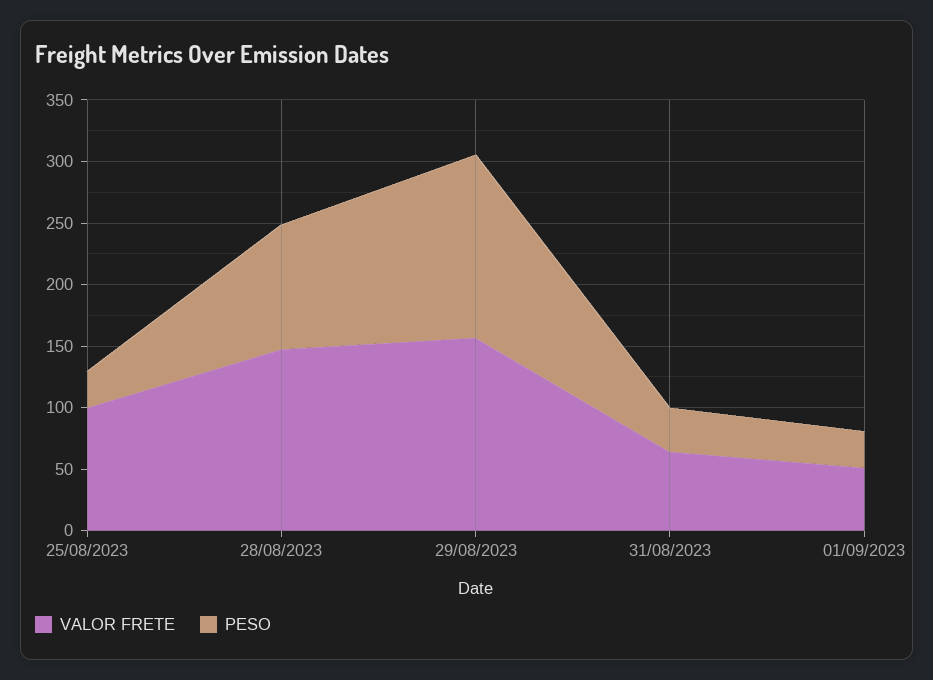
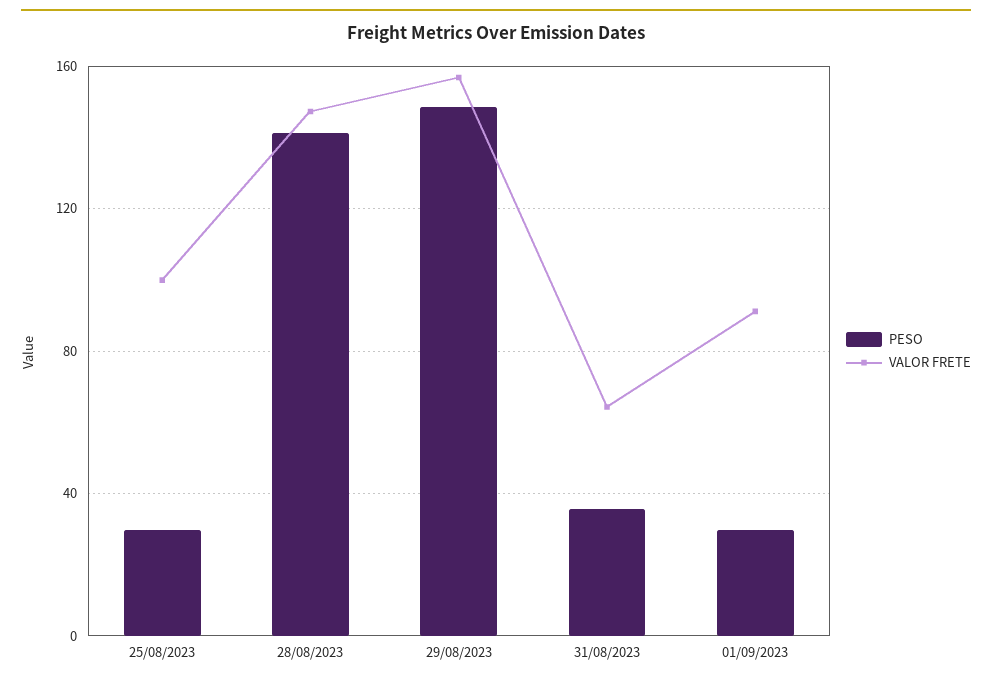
  {
    "VALOR FRETE": {
      "25/08/2023": 100,
      "28/08/2023": 145,
      "29/08/2023": 155,
      "31/08/2023": 65,
-     "01/09/2023": 50
+     "01/09/2023": 90
    },
    "PESO": {
      "25/08/2023": 30,
-     "28/08/2023": 100,
+     "28/08/2023": 140,
      "29/08/2023": 150,
      "31/08/2023": 35,
      "01/09/2023": 30
    }
  }

